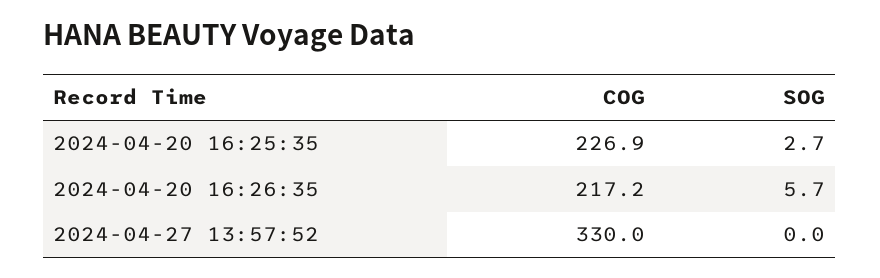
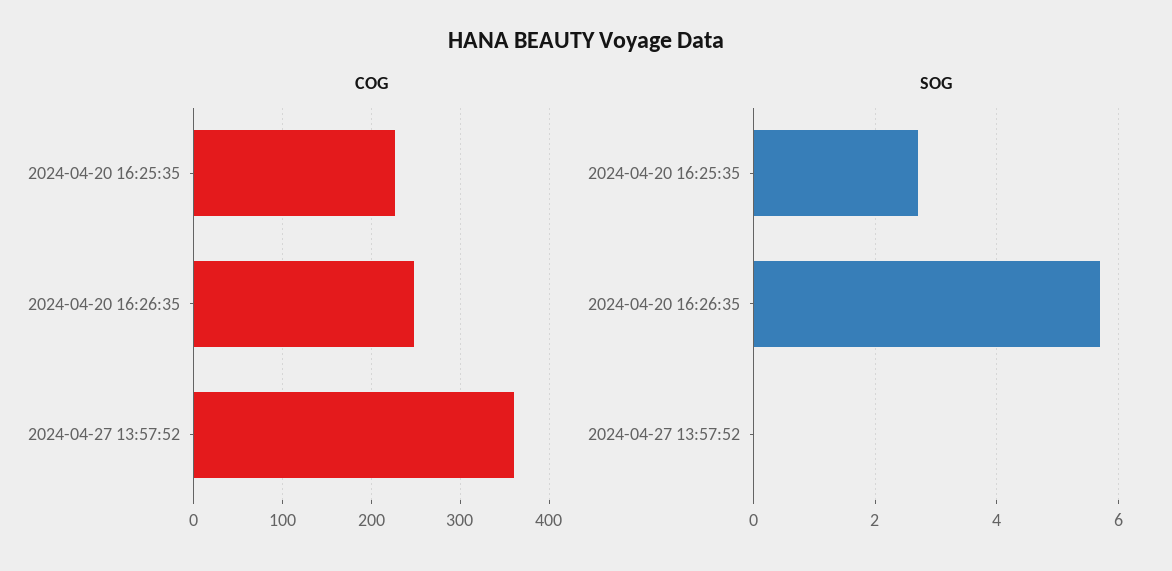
  {
    "COG": {
      "2024-04-20 16:25:35": 226.9,
-     "2024-04-20 16:26:35": 217.2,
+     "2024-04-20 16:26:35": 250,
-     "2024-04-27 13:57:52": 330
+     "2024-04-27 13:57:52": 360
    },
    "SOG": {
      "2024-04-20 16:25:35": 2.7,
      "2024-04-20 16:26:35": 5.7,
      "2024-04-27 13:57:52": 0
    }
  }

